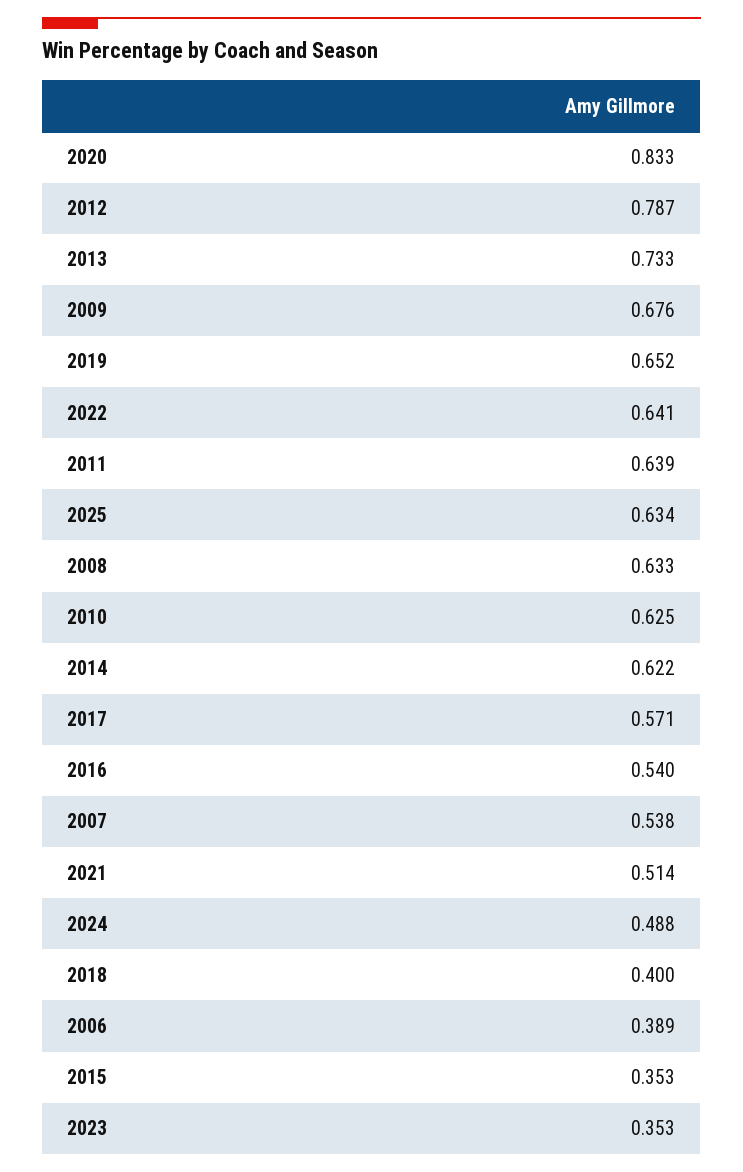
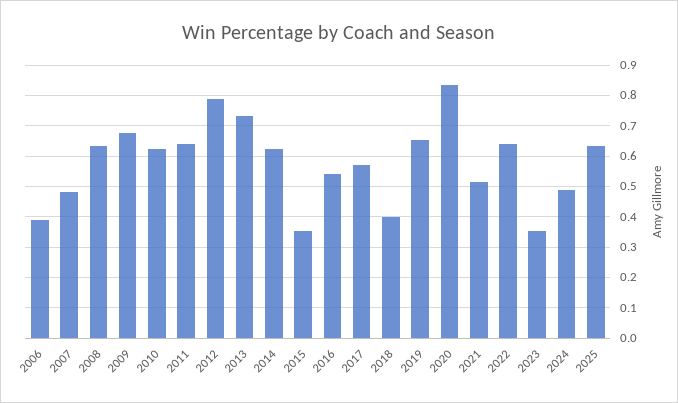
  {
    "2020": 0.833,
    "2012": 0.787,
    "2013": 0.733,
    "2009": 0.676,
    "2019": 0.652,
    "2022": 0.641,
    "2011": 0.639,
    "2025": 0.634,
    "2008": 0.633,
    "2010": 0.625,
    "2014": 0.622,
    "2017": 0.571,
    "2016": 0.54,
-   "2007": 0.538,
+   "2007": 0.48,
    "2021": 0.514,
    "2024": 0.488,
    "2018": 0.4,
    "2006": 0.389,
    "2015": 0.353,
    "2023": 0.353
  }

